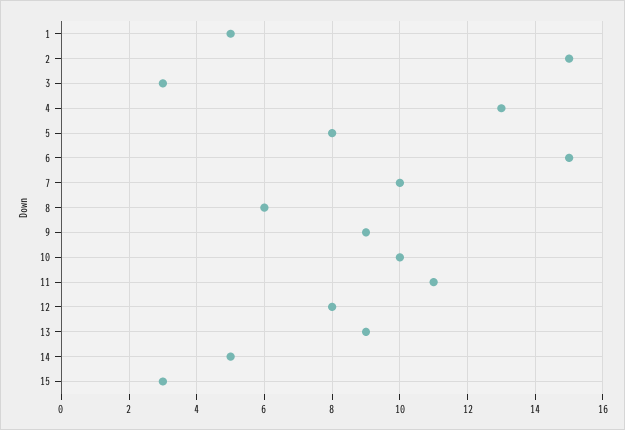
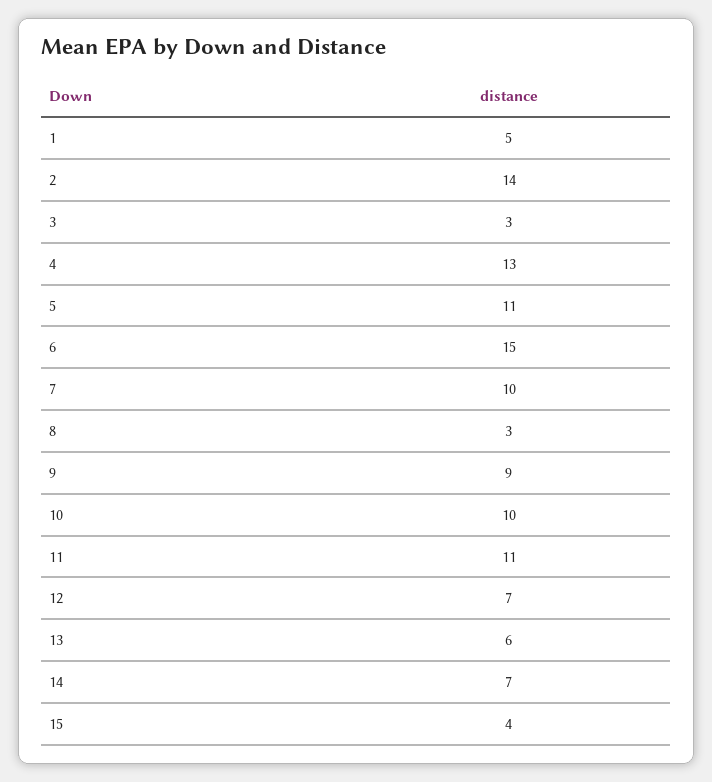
  {
    "1": 5,
-   "2": 15,
+   "2": 14,
    "3": 3,
    "4": 13,
-   "5": 8,
+   "5": 11,
    "6": 15,
    "7": 10,
-   "8": 6,
+   "8": 3,
    "9": 9,
    "10": 10,
    "11": 11,
-   "12": 8,
+   "12": 7,
-   "13": 9,
+   "13": 6,
-   "14": 5,
+   "14": 7,
-   "15": 3
+   "15": 4
  }

